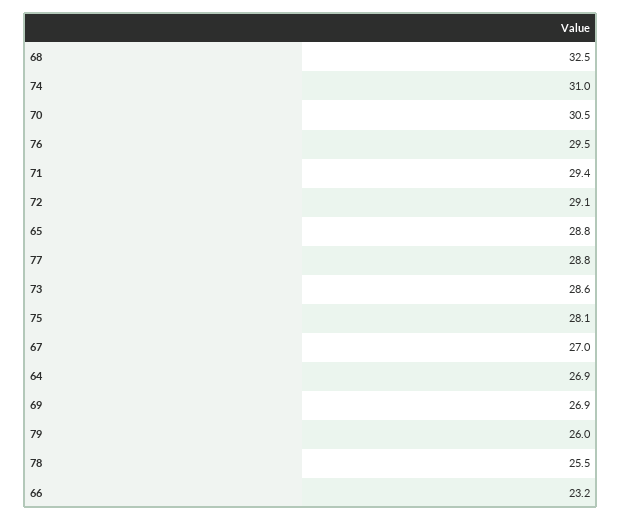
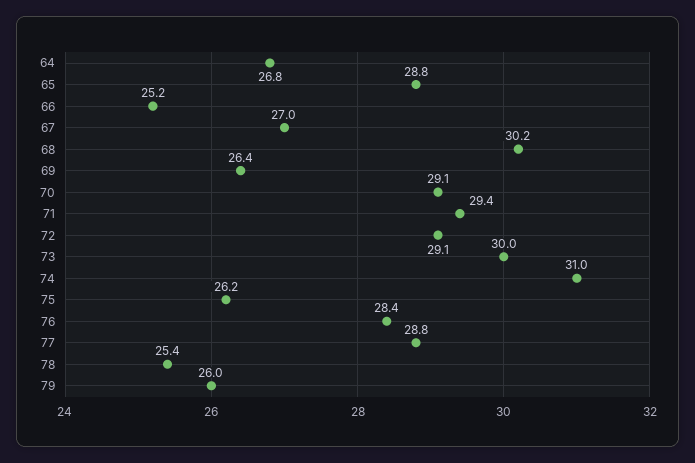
  {
-   "68": 32.5,
+   "68": 30.2,
    "74": 31,
-   "70": 30.5,
+   "70": 29.1,
-   "76": 29.5,
+   "76": 28.4,
    "71": 29.4,
    "72": 29.1,
    "65": 28.8,
    "77": 28.8,
-   "73": 28.6,
+   "73": 30,
-   "75": 28.1,
+   "75": 26.2,
    "67": 27,
-   "64": 26.9,
+   "64": 26.8,
-   "69": 26.9,
+   "69": 26.4,
    "79": 26,
-   "78": 25.5,
+   "78": 25.4,
-   "66": 23.2
+   "66": 25.2
  }

